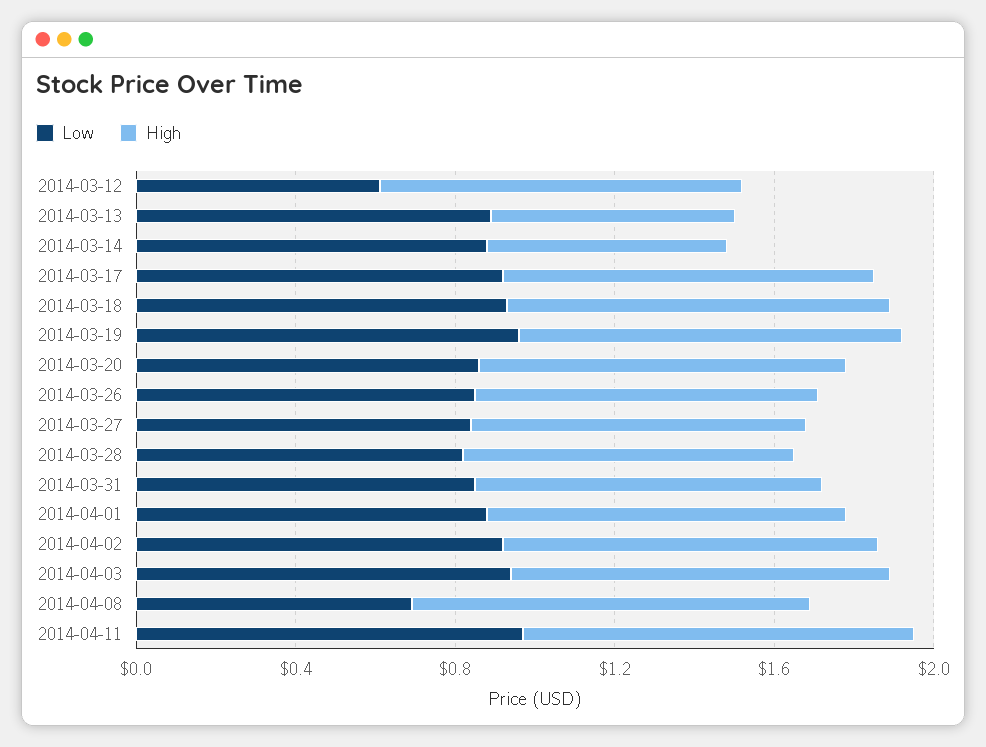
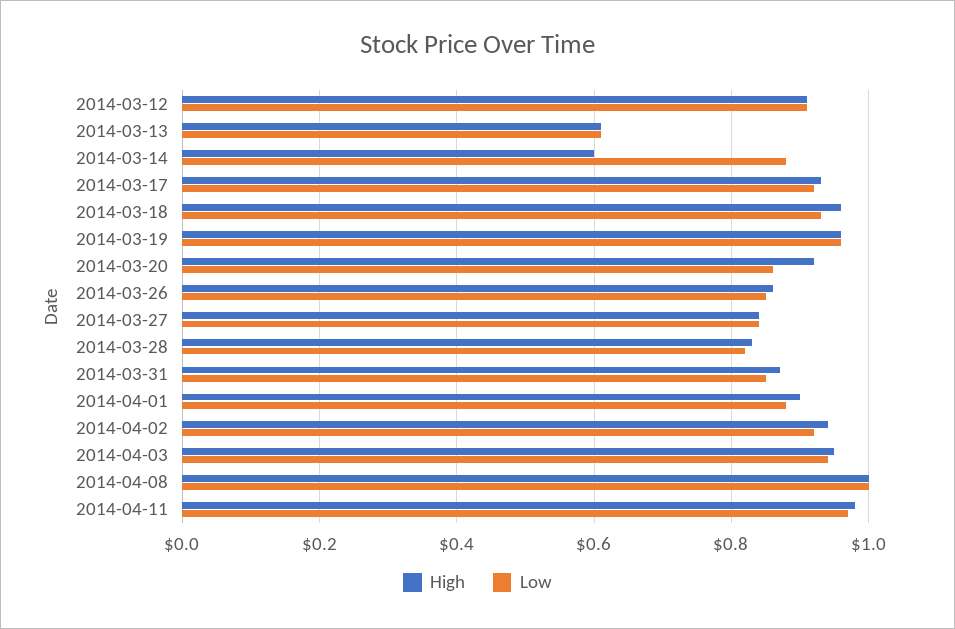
  {
    "Low": {
-     "2014-03-12": 0.6,
+     "2014-03-12": 0.9,
-     "2014-03-13": 0.9,
+     "2014-03-13": 0.6,
      "2014-03-14": 0.9,
      "2014-03-17": 0.9,
      "2014-03-18": 0.95,
      "2014-03-19": 0.95,
      "2014-03-20": 0.85,
      "2014-03-26": 0.85,
      "2014-03-27": 0.85,
      "2014-03-28": 0.8,
      "2014-03-31": 0.85,
      "2014-04-01": 0.9,
      "2014-04-02": 0.9,
      "2014-04-03": 0.95,
-     "2014-04-08": 0.7,
+     "2014-04-08": 1,
      "2014-04-11": 0.95
    },
    "High": {
      "2014-03-12": 0.9,
      "2014-03-13": 0.6,
      "2014-03-14": 0.6,
      "2014-03-17": 0.95,
      "2014-03-18": 0.95,
      "2014-03-19": 0.95,
      "2014-03-20": 0.9,
      "2014-03-26": 0.85,
      "2014-03-27": 0.85,
      "2014-03-28": 0.85,
      "2014-03-31": 0.85,
      "2014-04-01": 0.9,
      "2014-04-02": 0.95,
      "2014-04-03": 0.95,
      "2014-04-08": 1,
      "2014-04-11": 1
    }
  }

